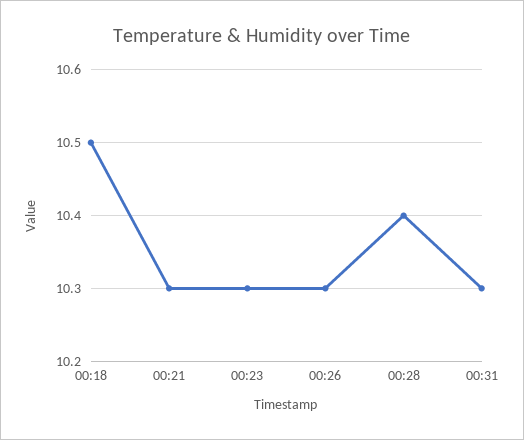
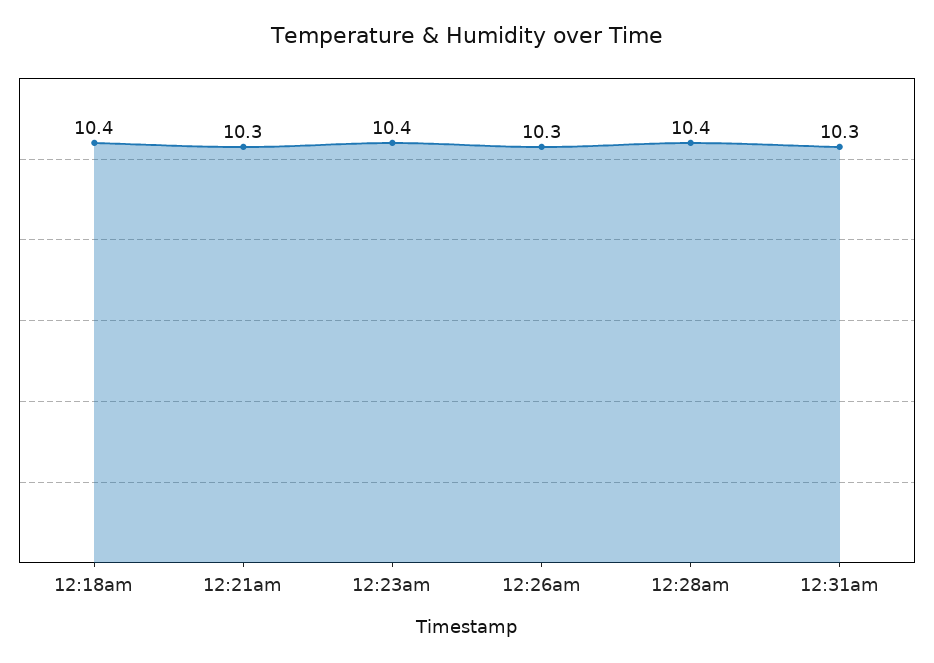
  {
-   "00:18": 10.5,
+   "00:18": 10.4,
    "00:21": 10.3,
-   "00:23": 10.3,
+   "00:23": 10.4,
    "00:26": 10.3,
    "00:28": 10.4,
    "00:31": 10.3
  }

